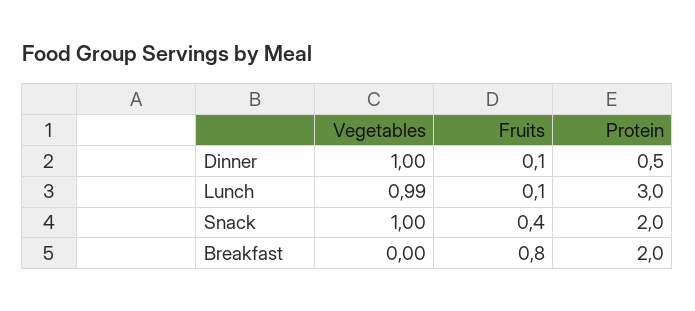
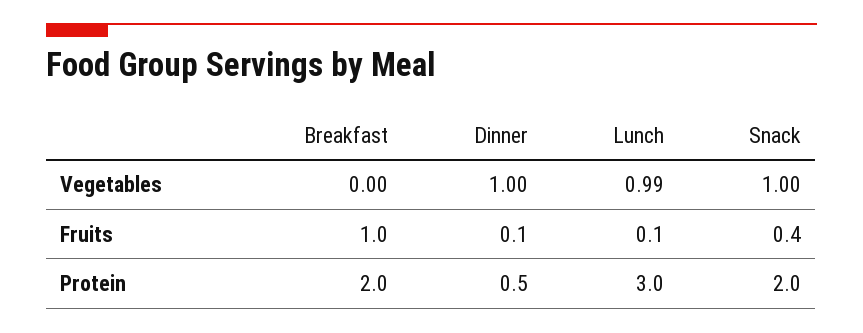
  {
    "Vegetables": {
      "Dinner": 1,
      "Lunch": 0.99,
      "Snack": 1,
      "Breakfast": 0
    },
    "Fruits": {
      "Dinner": 0.1,
      "Lunch": 0.1,
      "Snack": 0.4,
-     "Breakfast": 0.8
+     "Breakfast": 1
    },
    "Protein": {
      "Dinner": 0.5,
      "Lunch": 3,
      "Snack": 2,
      "Breakfast": 2
    }
  }

